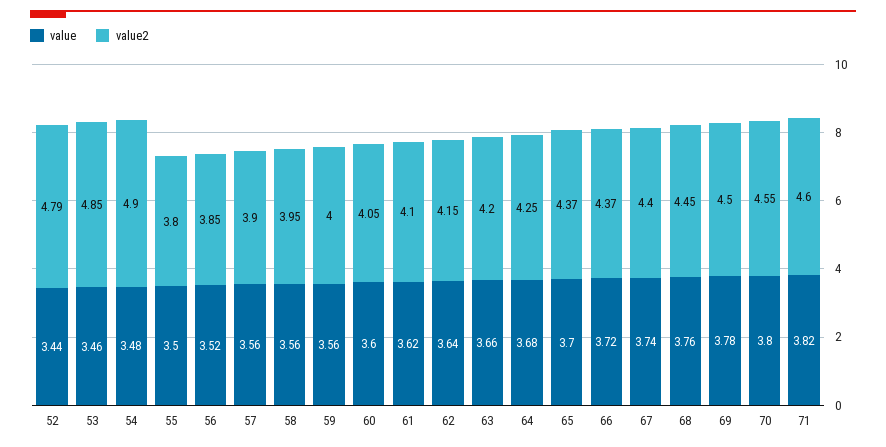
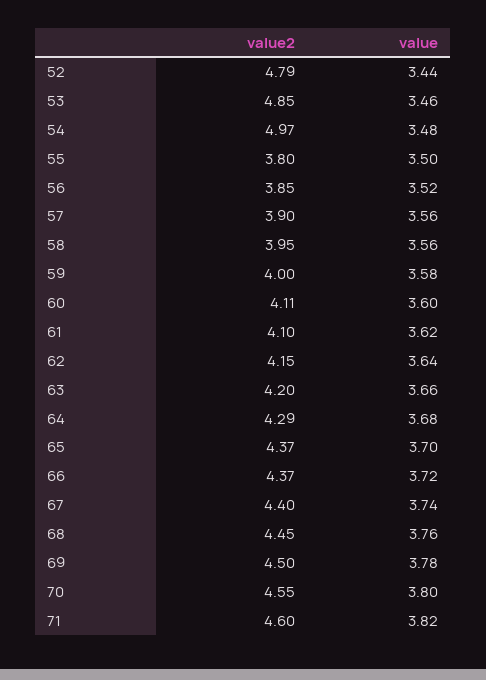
  {
    "value": {
      "52": 3.44,
      "53": 3.46,
      "54": 3.48,
      "55": 3.5,
      "56": 3.52,
      "57": 3.56,
      "58": 3.56,
-     "59": 3.56,
+     "59": 3.58,
      "60": 3.6,
      "61": 3.62,
      "62": 3.64,
      "63": 3.66,
      "64": 3.68,
      "65": 3.7,
      "66": 3.72,
      "67": 3.74,
      "68": 3.76,
      "69": 3.78,
      "70": 3.8,
      "71": 3.82
    },
    "value2": {
      "52": 4.79,
      "53": 4.85,
-     "54": 4.9,
+     "54": 4.97,
      "55": 3.8,
      "56": 3.85,
      "57": 3.9,
      "58": 3.95,
      "59": 4,
-     "60": 4.05,
+     "60": 4.11,
      "61": 4.1,
      "62": 4.15,
      "63": 4.2,
-     "64": 4.25,
+     "64": 4.29,
      "65": 4.37,
      "66": 4.37,
      "67": 4.4,
      "68": 4.45,
      "69": 4.5,
      "70": 4.55,
      "71": 4.6
    }
  }

